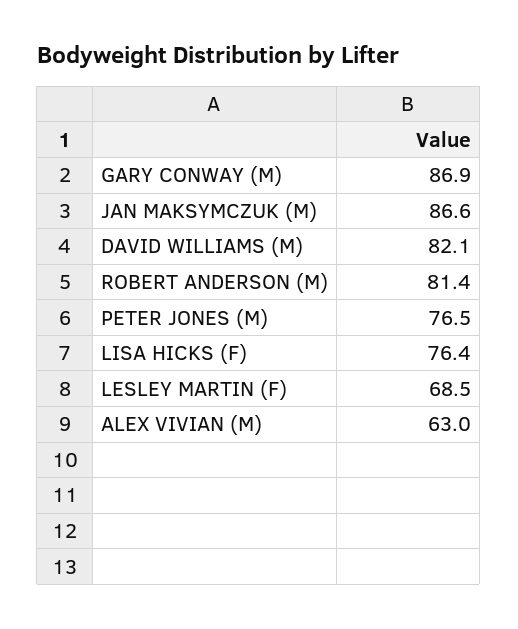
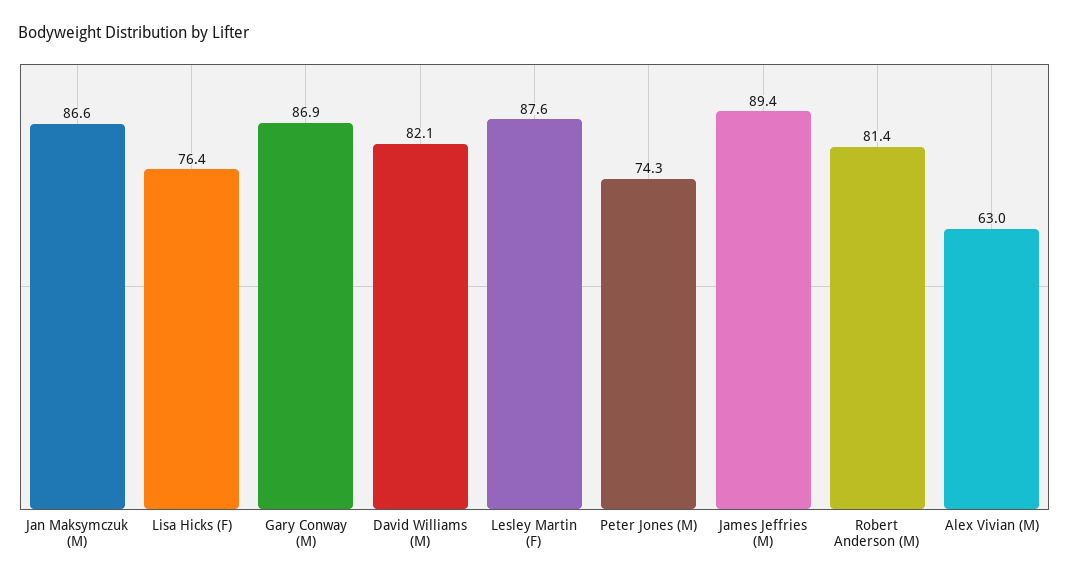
  {
    "GARY CONWAY (M)": 86.9,
    "JAN MAKSYMCZUK (M)": 86.6,
    "DAVID WILLIAMS (M)": 82.1,
    "ROBERT ANDERSON (M)": 81.4,
-   "PETER JONES (M)": 76.5,
+   "PETER JONES (M)": 74.3,
    "LISA HICKS (F)": 76.4,
-   "LESLEY MARTIN (F)": 68.5,
+   "LESLEY MARTIN (F)": 87.6,
-   "ALEX VIVIAN (M)": 63
+   "ALEX VIVIAN (M)": 63,
+   "James Jeffries (M)": 89.4
  }

